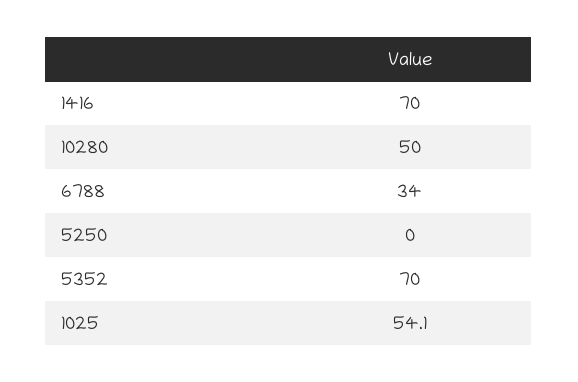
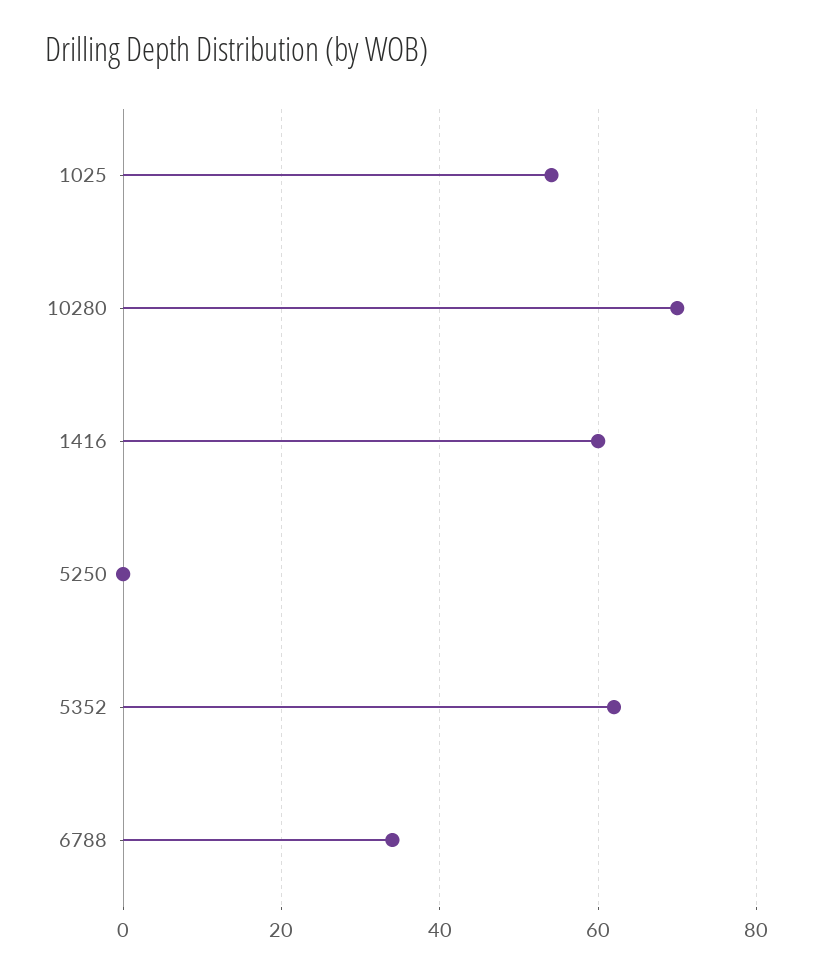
  {
-   "1416": 70,
+   "1416": 60,
-   "10280": 50,
+   "10280": 70,
    "6788": 34,
    "5250": 0,
-   "5352": 70,
+   "5352": 62,
    "1025": 54.1
  }

